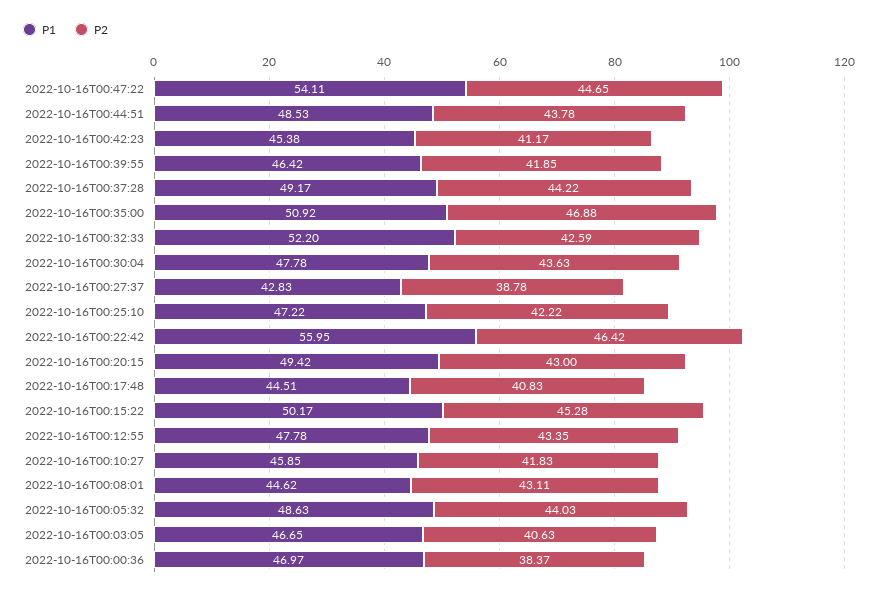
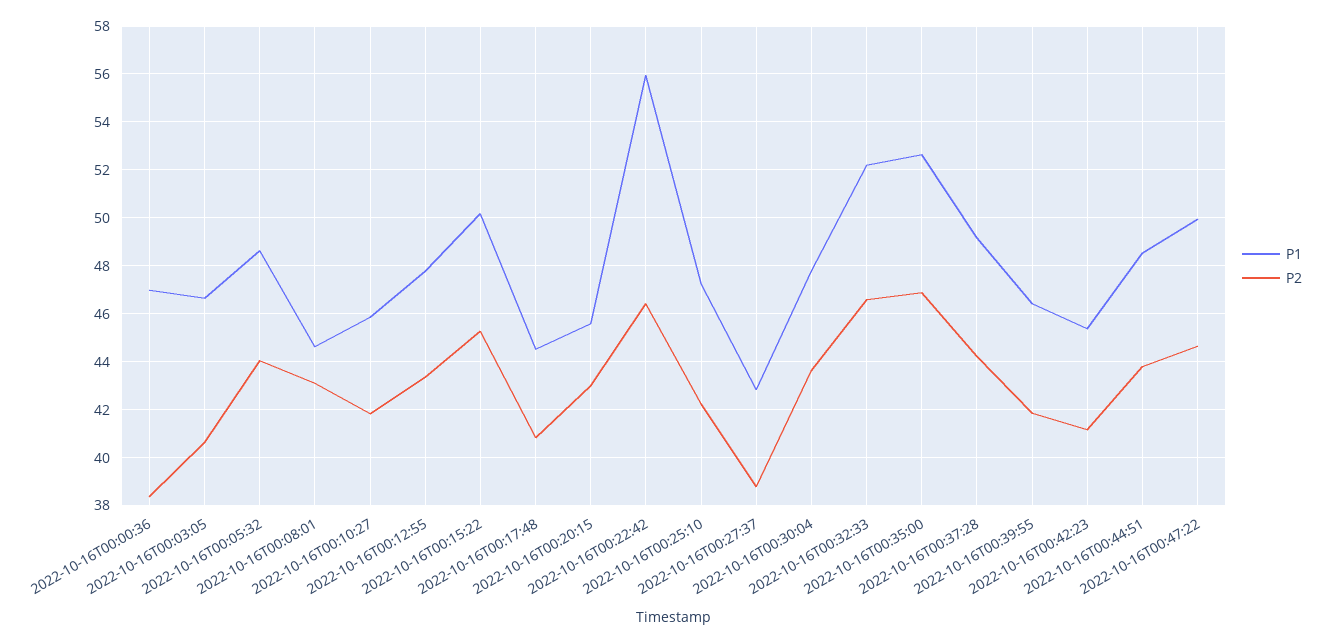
  {
    "P1": {
-     "2022-10-16T00:47:22": 54.11,
+     "2022-10-16T00:47:22": 50,
      "2022-10-16T00:44:51": 48.53,
      "2022-10-16T00:42:23": 45.38,
      "2022-10-16T00:39:55": 46.42,
      "2022-10-16T00:37:28": 49.17,
-     "2022-10-16T00:35:00": 50.92,
+     "2022-10-16T00:35:00": 52.5,
      "2022-10-16T00:32:33": 52.2,
      "2022-10-16T00:30:04": 47.78,
      "2022-10-16T00:27:37": 42.83,
      "2022-10-16T00:25:10": 47.22,
      "2022-10-16T00:22:42": 55.95,
-     "2022-10-16T00:20:15": 49.42,
+     "2022-10-16T00:20:15": 45.5,
      "2022-10-16T00:17:48": 44.51,
      "2022-10-16T00:15:22": 50.17,
      "2022-10-16T00:12:55": 47.78,
      "2022-10-16T00:10:27": 45.85,
      "2022-10-16T00:08:01": 44.62,
      "2022-10-16T00:05:32": 48.63,
      "2022-10-16T00:03:05": 46.65,
      "2022-10-16T00:00:36": 46.97
    },
    "P2": {
      "2022-10-16T00:47:22": 44.65,
      "2022-10-16T00:44:51": 43.78,
      "2022-10-16T00:42:23": 41.17,
      "2022-10-16T00:39:55": 41.85,
      "2022-10-16T00:37:28": 44.22,
      "2022-10-16T00:35:00": 46.88,
-     "2022-10-16T00:32:33": 42.59,
+     "2022-10-16T00:32:33": 46.5,
      "2022-10-16T00:30:04": 43.63,
      "2022-10-16T00:27:37": 38.78,
      "2022-10-16T00:25:10": 42.22,
      "2022-10-16T00:22:42": 46.42,
      "2022-10-16T00:20:15": 43,
      "2022-10-16T00:17:48": 40.83,
      "2022-10-16T00:15:22": 45.28,
      "2022-10-16T00:12:55": 43.35,
      "2022-10-16T00:10:27": 41.83,
      "2022-10-16T00:08:01": 43.11,
      "2022-10-16T00:05:32": 44.03,
      "2022-10-16T00:03:05": 40.63,
      "2022-10-16T00:00:36": 38.37
    }
  }

